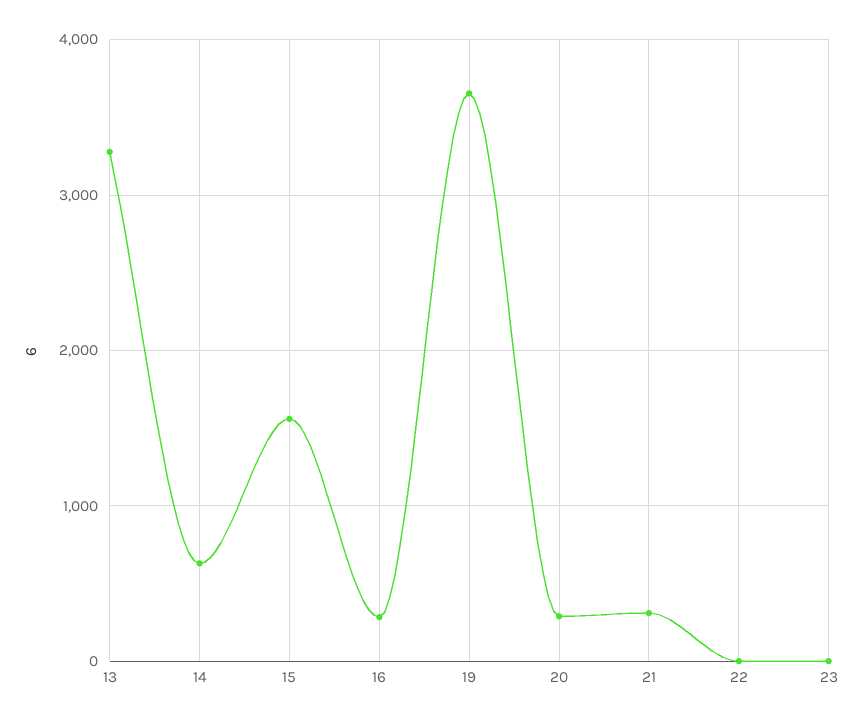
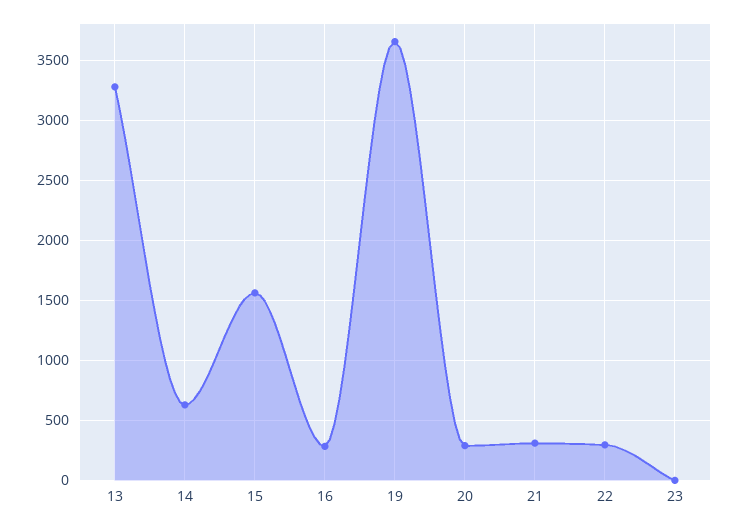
  {
    "13": 3300,
    "14": 650,
    "15": 1550,
    "16": 300,
    "19": 3650,
    "20": 300,
    "21": 300,
-   "22": 0,
+   "22": 300,
    "23": 0
  }

